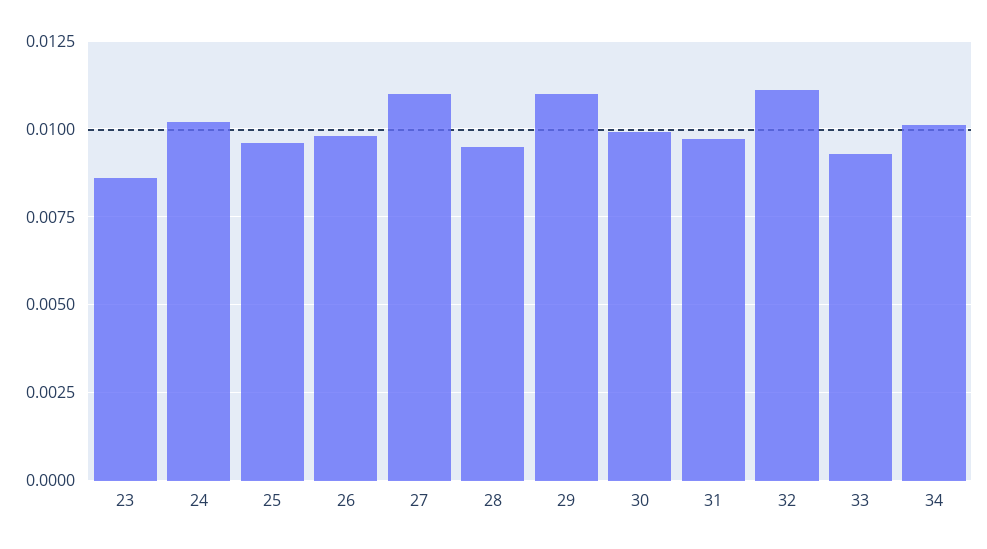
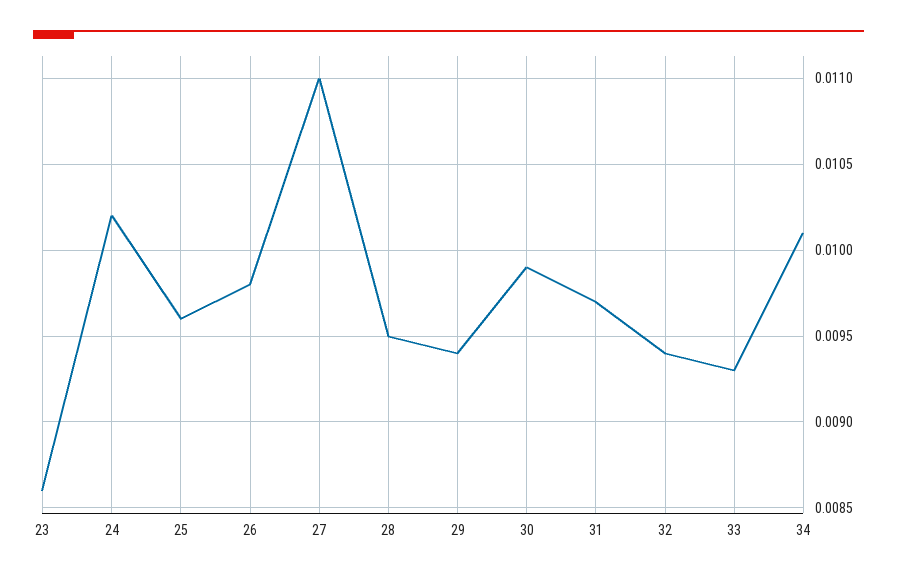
  {
    "23": 0.0086,
    "24": 0.0102,
    "25": 0.0096,
    "26": 0.0098,
    "27": 0.011,
    "28": 0.0095,
-   "29": 0.011,
+   "29": 0.0094,
    "30": 0.0099,
    "31": 0.0097,
-   "32": 0.011,
+   "32": 0.0094,
    "33": 0.0093,
    "34": 0.0101
  }

